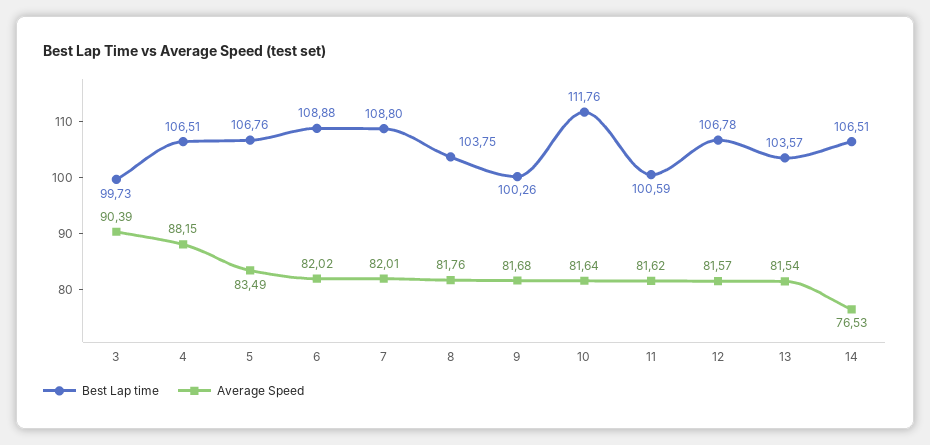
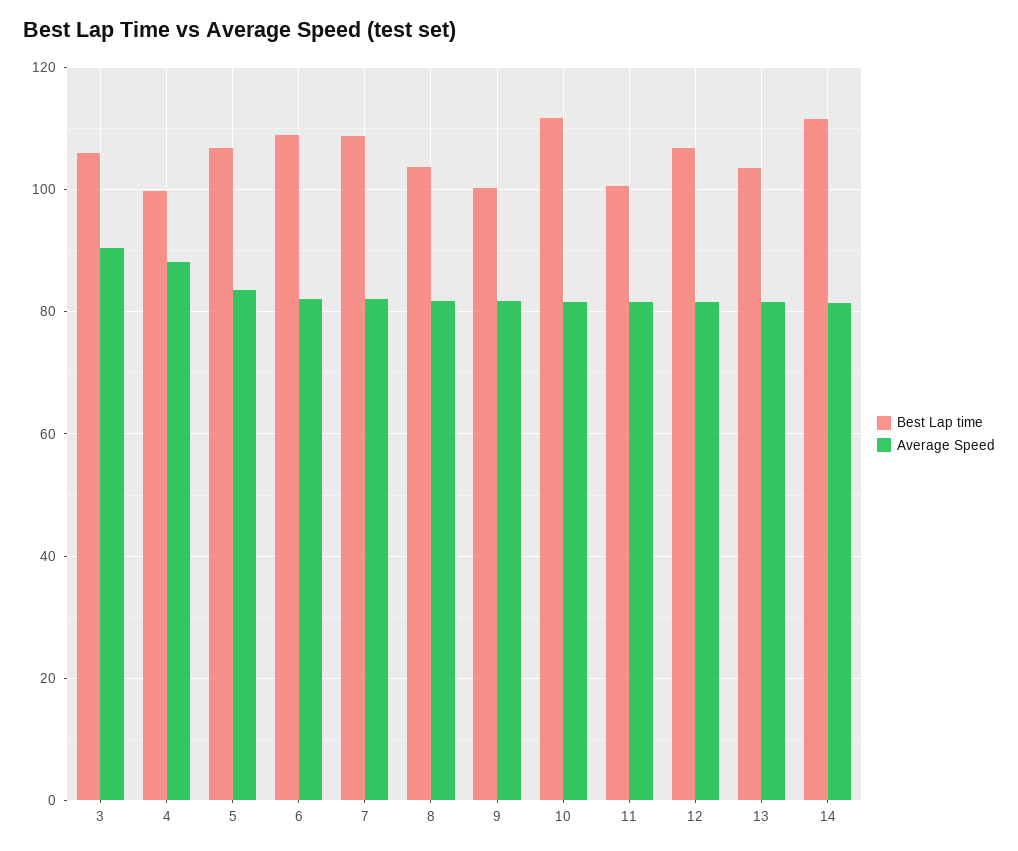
  {
    "Best Lap time": {
-     "3": 99.73,
+     "3": 106,
-     "4": 106.51,
+     "4": 100,
      "5": 106.76,
      "6": 108.88,
      "7": 108.8,
      "8": 103.75,
      "9": 100.26,
      "10": 111.76,
      "11": 100.59,
      "12": 106.78,
      "13": 103.57,
-     "14": 106.51
+     "14": 112
    },
    "Average Speed": {
      "3": 90.39,
      "4": 88.15,
      "5": 83.49,
      "6": 82.02,
      "7": 82.01,
      "8": 81.76,
      "9": 81.68,
      "10": 81.64,
      "11": 81.62,
      "12": 81.57,
      "13": 81.54,
-     "14": 76.53
+     "14": 82
    }
  }

